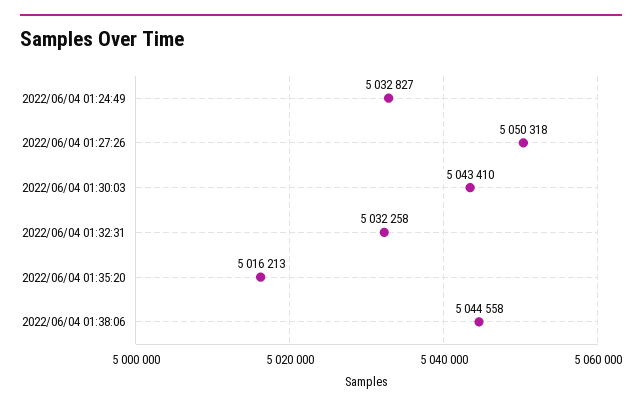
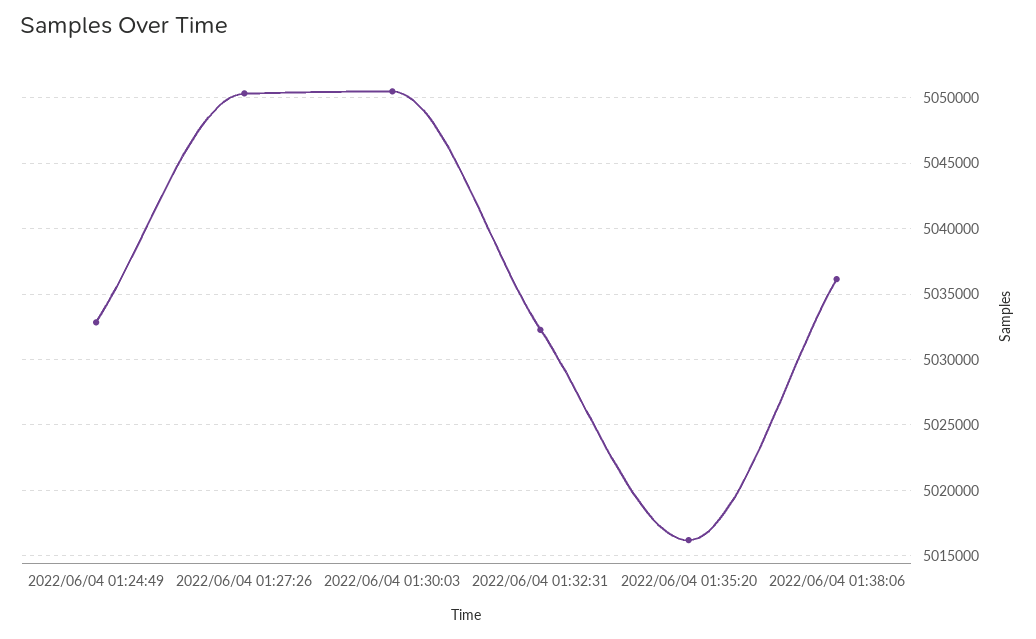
  {
    "2022/06/04 01:24:49": 5032827,
    "2022/06/04 01:27:26": 5050318,
-   "2022/06/04 01:30:03": 5043410,
+   "2022/06/04 01:30:03": 5050500,
    "2022/06/04 01:32:31": 5032258,
    "2022/06/04 01:35:20": 5016213,
-   "2022/06/04 01:38:06": 5044558
+   "2022/06/04 01:38:06": 5036000
  }

